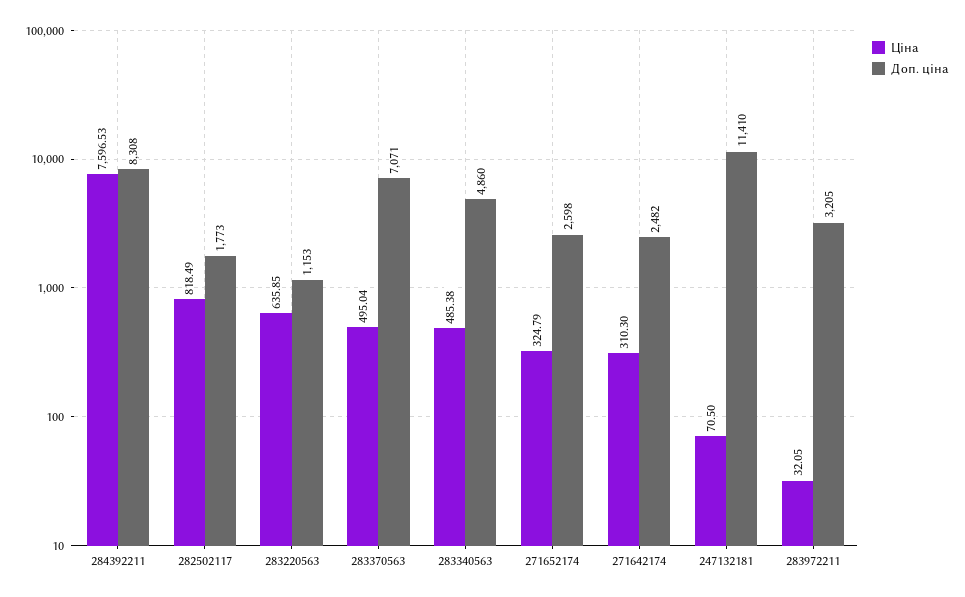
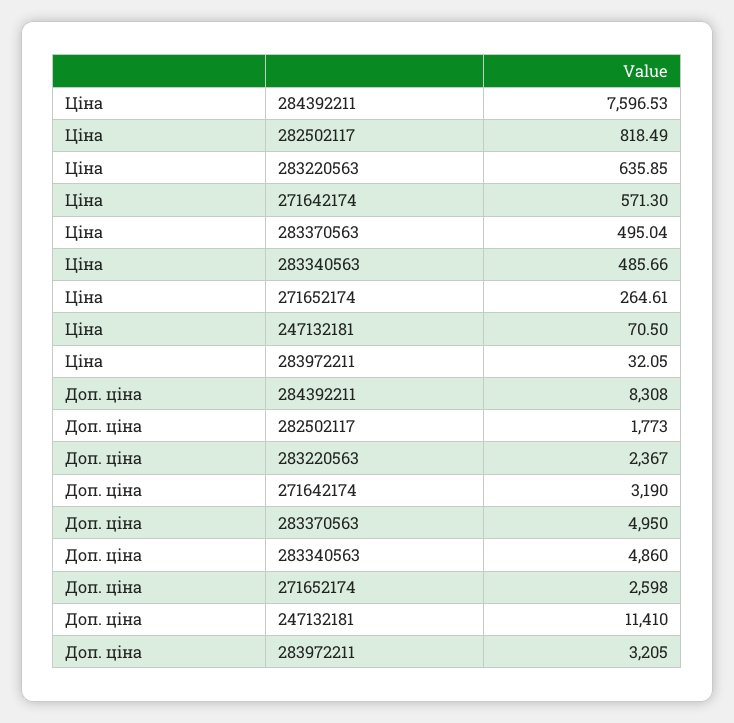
  {
    "Ціна": {
      "284392211": 7596.53,
      "282502117": 818.49,
      "283220563": 635.85,
      "283370563": 495.04,
-     "283340563": 485.38,
+     "283340563": 485.66,
-     "271652174": 324.79,
+     "271652174": 264.61,
-     "271642174": 310.3,
+     "271642174": 571.3,
      "247132181": 70.5,
      "283972211": 32.05
    },
    "Доп. ціна": {
      "284392211": 8308,
      "282502117": 1773,
-     "283220563": 1153,
+     "283220563": 2367,
-     "283370563": 7071,
+     "283370563": 4950,
      "283340563": 4860,
      "271652174": 2598,
-     "271642174": 2482,
+     "271642174": 3190,
      "247132181": 11410,
      "283972211": 3205
    }
  }

